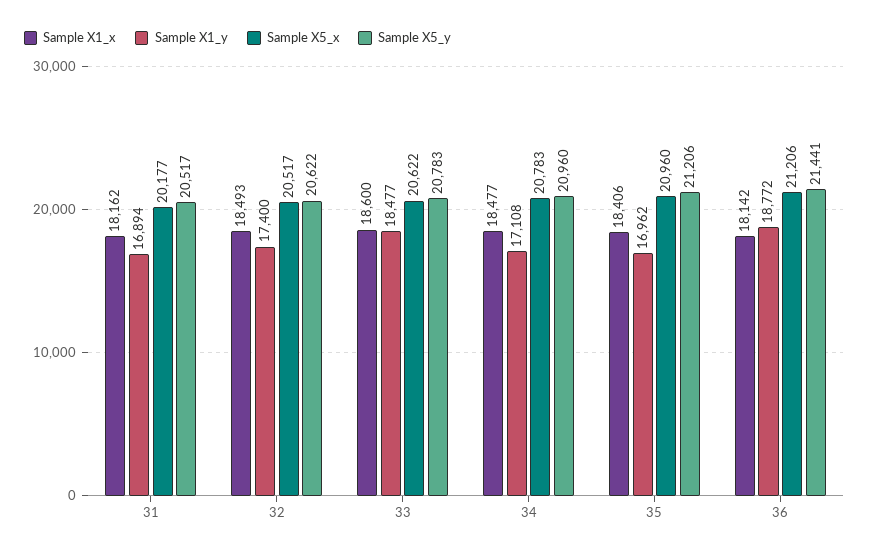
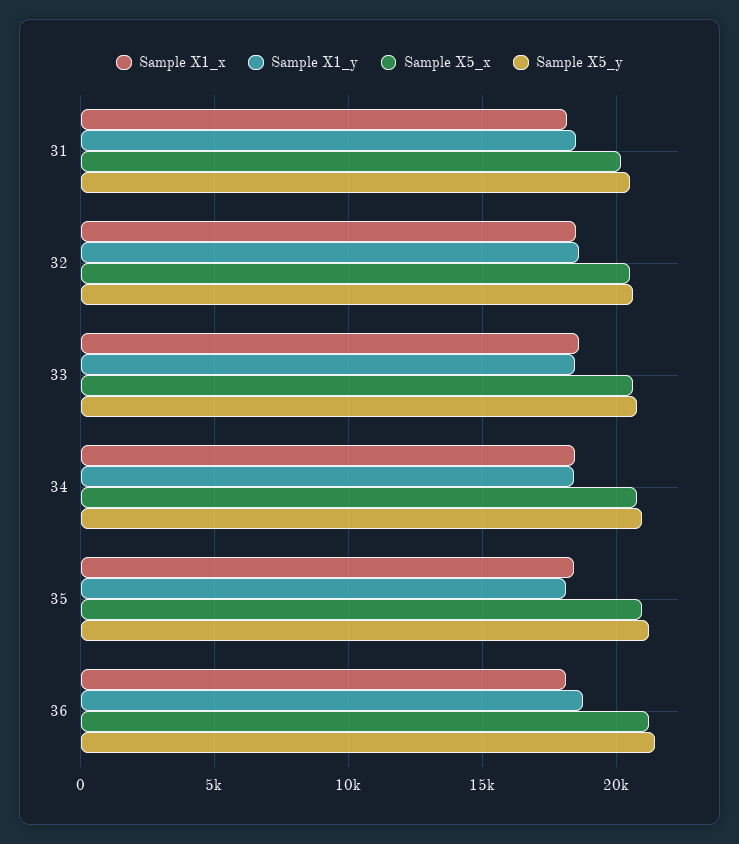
  {
    "Sample X1_x": {
      "31": 18162,
      "32": 18493,
      "33": 18600,
      "34": 18477,
      "35": 18406,
      "36": 18142
    },
    "Sample X1_y": {
-     "31": 16894,
+     "31": 18500,
-     "32": 17400,
+     "32": 18500,
      "33": 18477,
-     "34": 17108,
+     "34": 18500,
-     "35": 16962,
+     "35": 18000,
      "36": 18772
    },
    "Sample X5_x": {
      "31": 20177,
      "32": 20517,
      "33": 20622,
      "34": 20783,
      "35": 20960,
      "36": 21206
    },
    "Sample X5_y": {
      "31": 20517,
      "32": 20622,
      "33": 20783,
      "34": 20960,
      "35": 21206,
      "36": 21441
    }
  }

